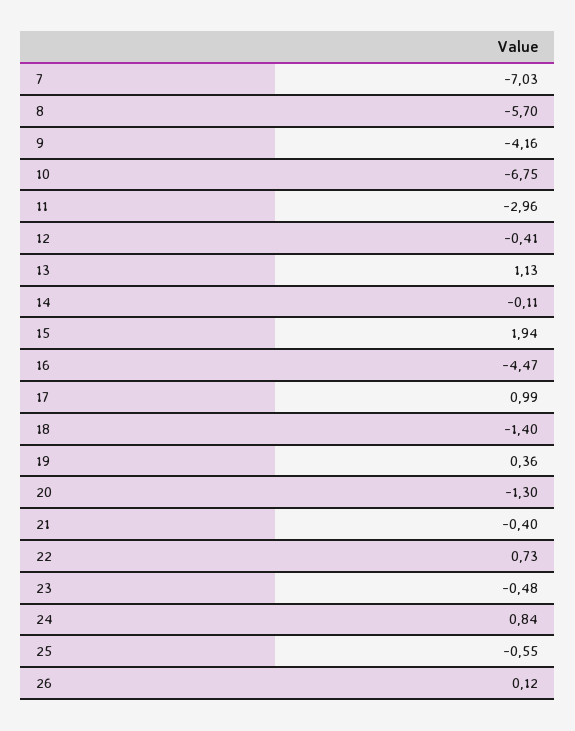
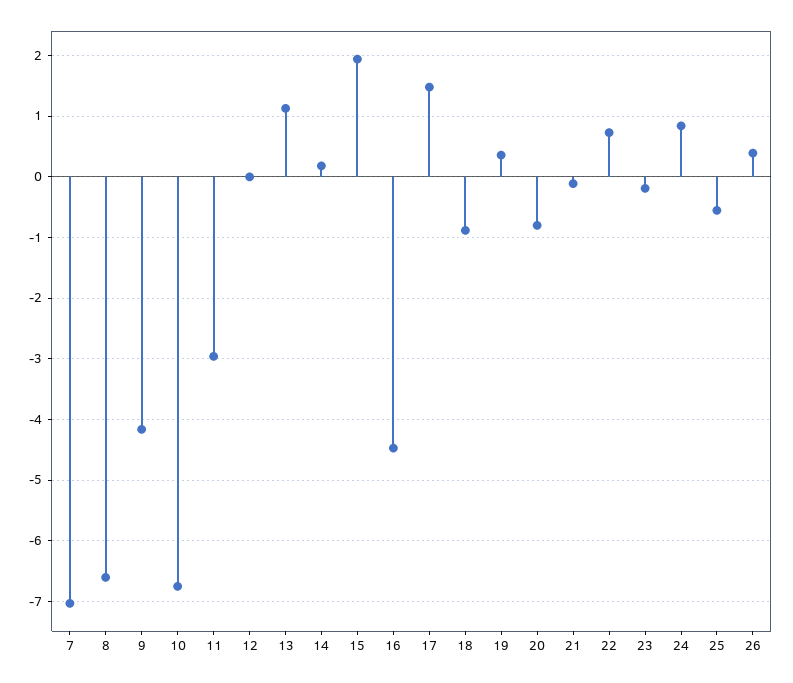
  {
    "7": -7.03,
-   "8": -5.7,
+   "8": -6.6,
    "9": -4.16,
    "10": -6.75,
    "11": -2.96,
-   "12": -0.41,
+   "12": 0,
    "13": 1.13,
-   "14": -0.11,
+   "14": 0.2,
    "15": 1.94,
    "16": -4.47,
-   "17": 0.99,
+   "17": 1.5,
-   "18": -1.4,
+   "18": -0.9,
    "19": 0.36,
-   "20": -1.3,
+   "20": -0.8,
-   "21": -0.4,
+   "21": -0.1,
    "22": 0.73,
-   "23": -0.48,
+   "23": -0.2,
    "24": 0.84,
    "25": -0.55,
-   "26": 0.12
+   "26": 0.4
  }

